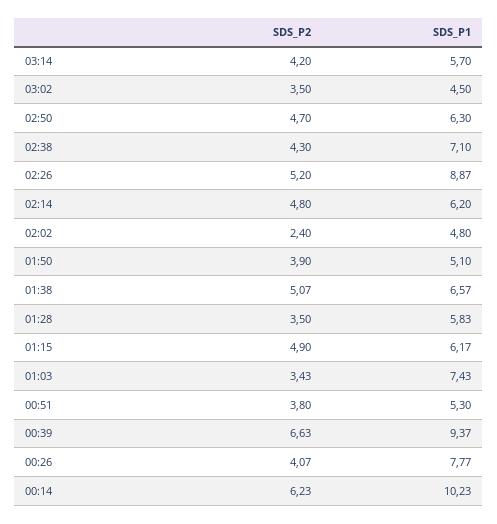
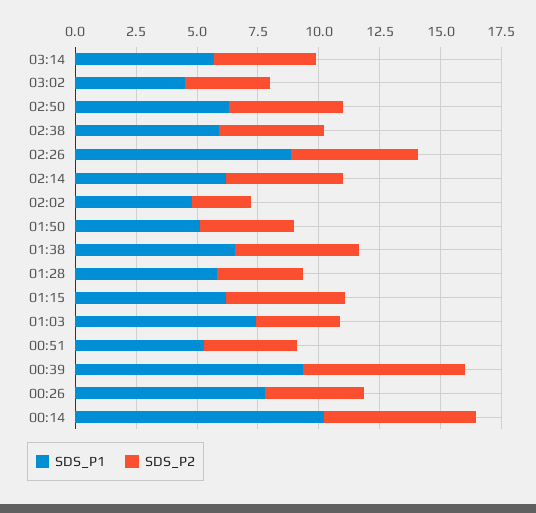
  {
    "SDS_P2": {
      "03:14": 4.2,
      "03:02": 3.5,
      "02:50": 4.7,
      "02:38": 4.3,
      "02:26": 5.2,
      "02:14": 4.8,
      "02:02": 2.4,
      "01:50": 3.9,
      "01:38": 5.07,
      "01:28": 3.5,
      "01:15": 4.9,
      "01:03": 3.43,
      "00:51": 3.8,
      "00:39": 6.63,
      "00:26": 4.07,
      "00:14": 6.23
    },
    "SDS_P1": {
      "03:14": 5.7,
      "03:02": 4.5,
      "02:50": 6.3,
-     "02:38": 7.1,
+     "02:38": 6,
      "02:26": 8.87,
      "02:14": 6.2,
      "02:02": 4.8,
      "01:50": 5.1,
      "01:38": 6.57,
      "01:28": 5.83,
      "01:15": 6.17,
      "01:03": 7.43,
      "00:51": 5.3,
      "00:39": 9.37,
      "00:26": 7.77,
      "00:14": 10.23
    }
  }

